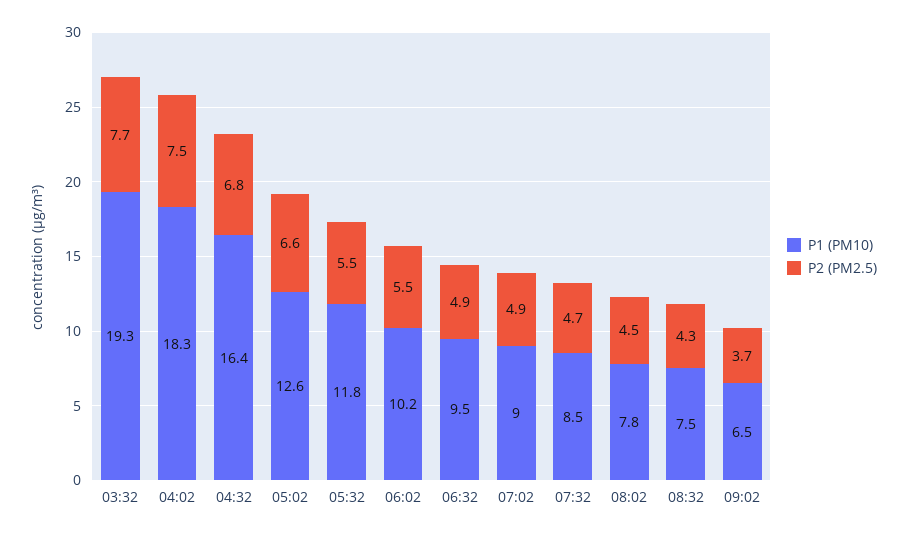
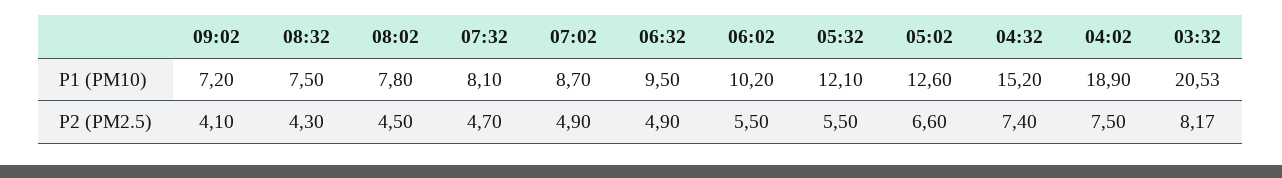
  {
    "P1 (PM10)": {
-     "03:32": 19.3,
+     "03:32": 20.53,
-     "04:02": 18.3,
+     "04:02": 18.9,
-     "04:32": 16.4,
+     "04:32": 15.2,
      "05:02": 12.6,
-     "05:32": 11.8,
+     "05:32": 12.1,
      "06:02": 10.2,
      "06:32": 9.5,
-     "07:02": 9,
+     "07:02": 8.7,
-     "07:32": 8.5,
+     "07:32": 8.1,
      "08:02": 7.8,
      "08:32": 7.5,
-     "09:02": 6.5
+     "09:02": 7.2
    },
    "P2 (PM2.5)": {
-     "03:32": 7.7,
+     "03:32": 8.17,
      "04:02": 7.5,
-     "04:32": 6.8,
+     "04:32": 7.4,
      "05:02": 6.6,
      "05:32": 5.5,
      "06:02": 5.5,
      "06:32": 4.9,
      "07:02": 4.9,
      "07:32": 4.7,
      "08:02": 4.5,
      "08:32": 4.3,
-     "09:02": 3.7
+     "09:02": 4.1
    }
  }

